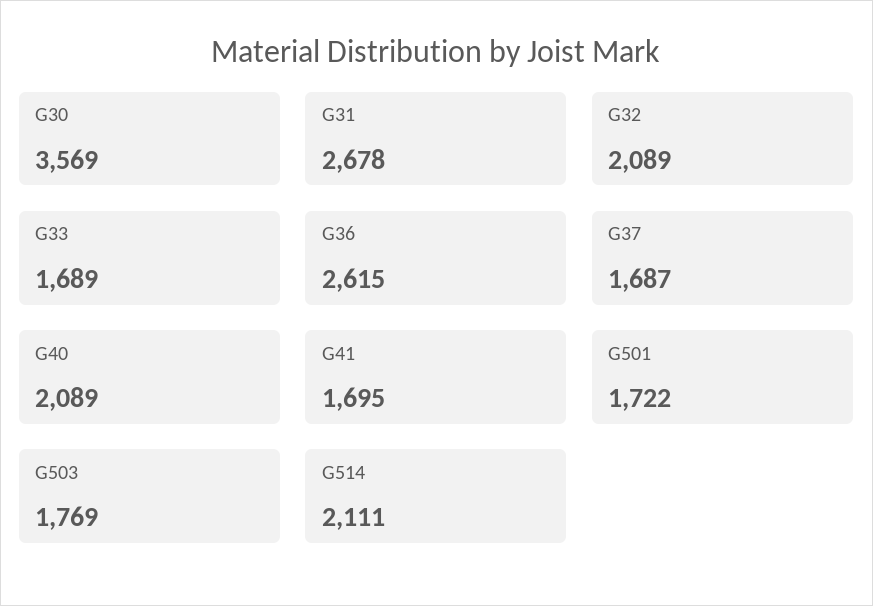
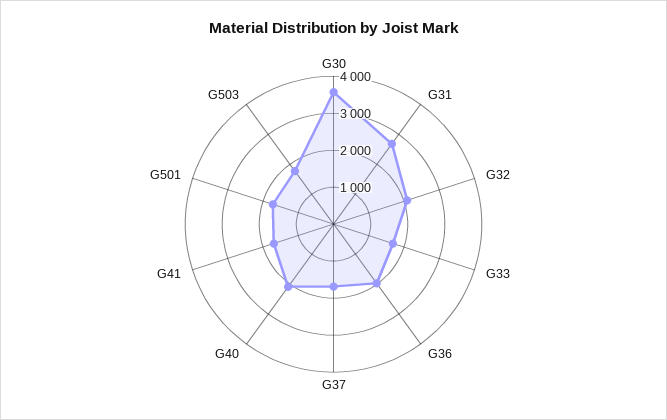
  {
    "G30": 3569,
    "G31": 2678,
    "G32": 2089,
    "G33": 1689,
-   "G36": 2615,
+   "G36": 2000,
    "G37": 1687,
    "G40": 2089,
    "G41": 1695,
    "G501": 1722,
-   "G503": 1769,
+   "G503": 1769
-   "G514": 2111
  }

